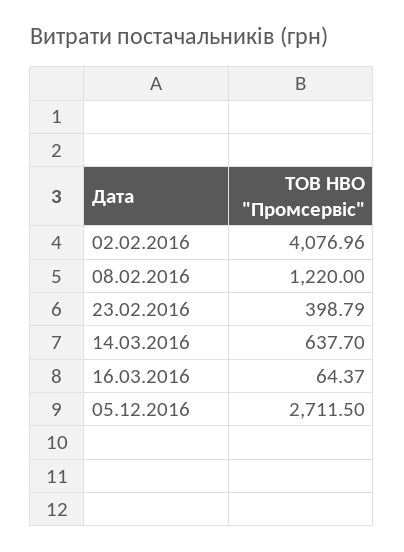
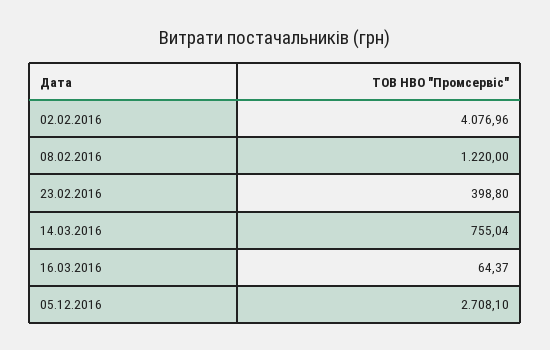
  {
    "02.02.2016": 4076.96,
    "08.02.2016": 1220,
-   "23.02.2016": 398.79,
+   "23.02.2016": 398.8,
-   "14.03.2016": 637.7,
+   "14.03.2016": 755.04,
    "16.03.2016": 64.37,
-   "05.12.2016": 2711.5
+   "05.12.2016": 2708.1
  }

